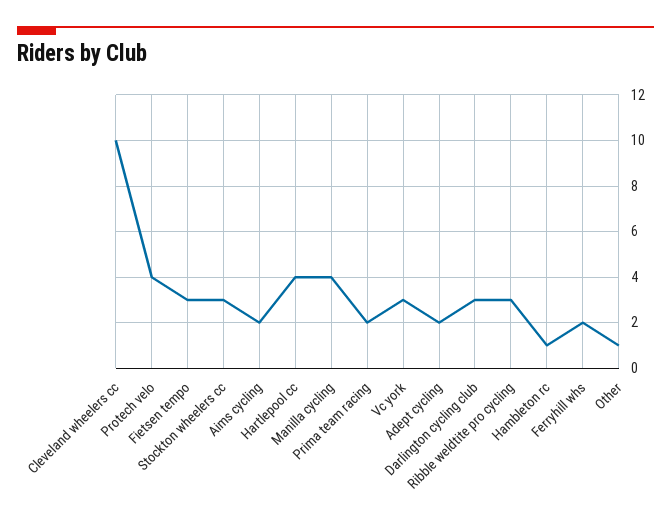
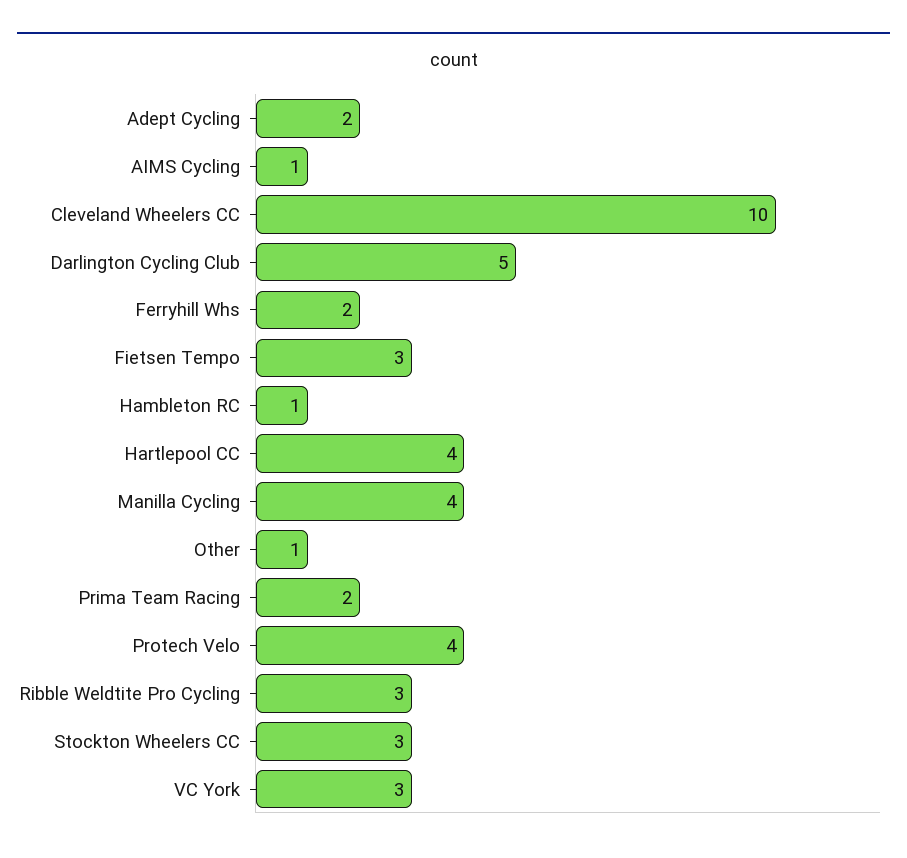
  {
    "Cleveland wheelers cc": 10,
    "Protech velo": 4,
    "Fietsen tempo": 3,
    "Stockton wheelers cc": 3,
-   "Aims cycling": 2,
+   "Aims cycling": 1,
    "Hartlepool cc": 4,
    "Manilla cycling": 4,
    "Prima team racing": 2,
    "Vc york": 3,
    "Adept cycling": 2,
-   "Darlington cycling club": 3,
+   "Darlington cycling club": 5,
    "Ribble weldtite pro cycling": 3,
    "Hambleton rc": 1,
    "Ferryhill whs": 2,
    "Other": 1
  }

